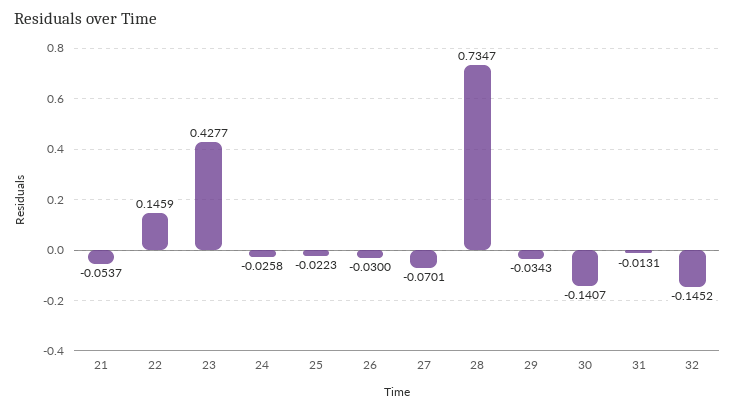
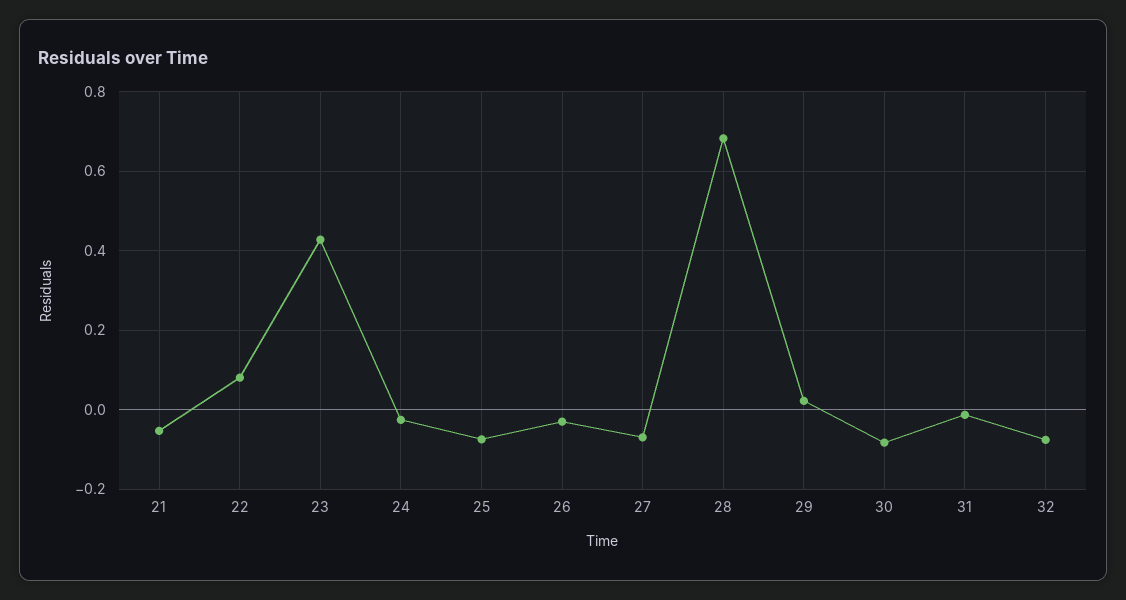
  {
    "21": -0.0537,
-   "22": 0.1459,
+   "22": 0.08,
    "23": 0.4277,
    "24": -0.0258,
-   "25": -0.0223,
+   "25": -0.08,
    "26": -0.03,
    "27": -0.0701,
-   "28": 0.7347,
+   "28": 0.68,
-   "29": -0.0343,
+   "29": 0.02,
-   "30": -0.1407,
+   "30": -0.08,
    "31": -0.0131,
-   "32": -0.1452
+   "32": -0.08
  }

